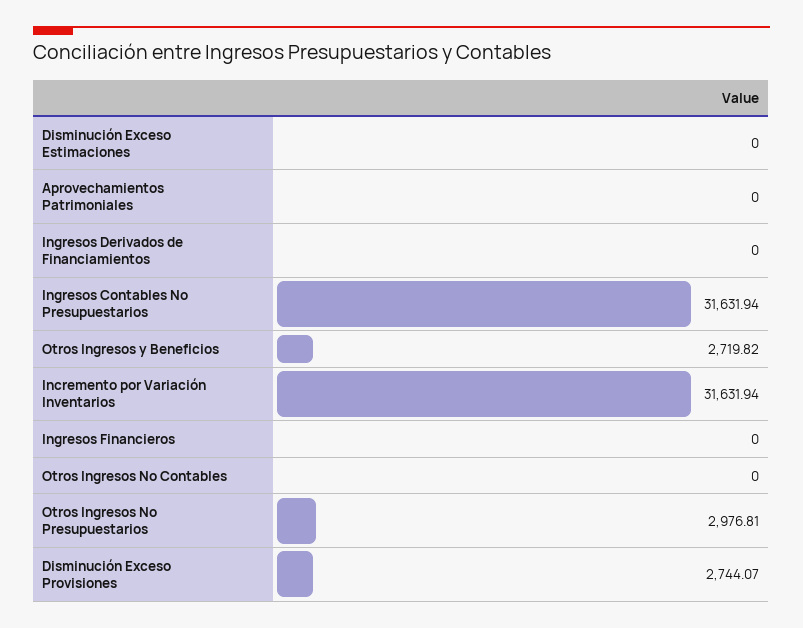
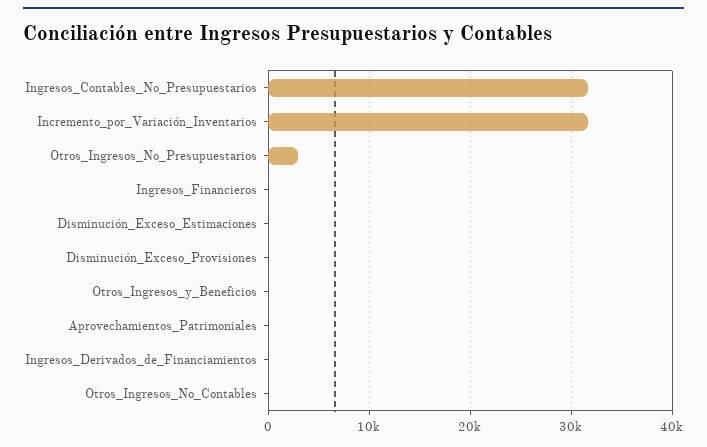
  {
    "Disminución Exceso Estimaciones": 0,
    "Aprovechamientos Patrimoniales": 0,
    "Ingresos Derivados de Financiamientos": 0,
    "Ingresos Contables No Presupuestarios": 31631.94,
-   "Otros Ingresos y Beneficios": 2719.82,
+   "Otros Ingresos y Beneficios": 0,
    "Incremento por Variación Inventarios": 31631.94,
    "Ingresos Financieros": 0,
    "Otros Ingresos No Contables": 0,
    "Otros Ingresos No Presupuestarios": 2976.81,
-   "Disminución Exceso Provisiones": 2744.07
+   "Disminución Exceso Provisiones": 0
  }

